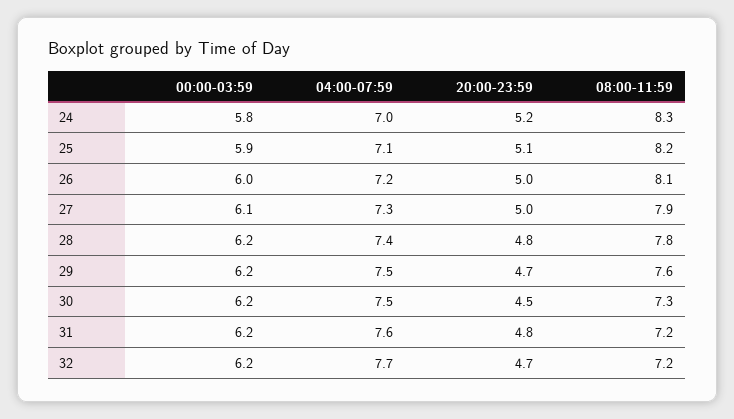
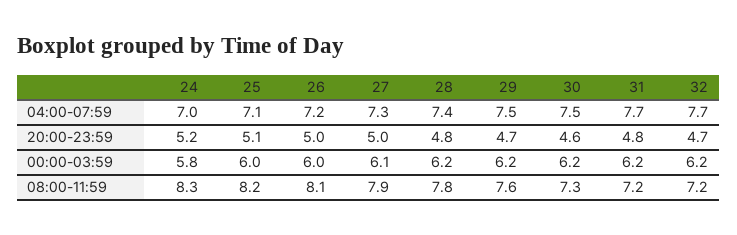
  {
    "00:00-03:59": {
      "24": 5.8,
-     "25": 5.9,
+     "25": 6,
      "26": 6,
      "27": 6.1,
      "28": 6.2,
      "29": 6.2,
      "30": 6.2,
      "31": 6.2,
      "32": 6.2
    },
    "04:00-07:59": {
      "24": 7,
      "25": 7.1,
      "26": 7.2,
      "27": 7.3,
      "28": 7.4,
      "29": 7.5,
      "30": 7.5,
-     "31": 7.6,
+     "31": 7.7,
      "32": 7.7
    },
    "20:00-23:59": {
      "24": 5.2,
      "25": 5.1,
      "26": 5,
      "27": 5,
      "28": 4.8,
      "29": 4.7,
-     "30": 4.5,
+     "30": 4.6,
      "31": 4.8,
      "32": 4.7
    },
    "08:00-11:59": {
      "24": 8.3,
      "25": 8.2,
      "26": 8.1,
      "27": 7.9,
      "28": 7.8,
      "29": 7.6,
      "30": 7.3,
      "31": 7.2,
      "32": 7.2
    }
  }

